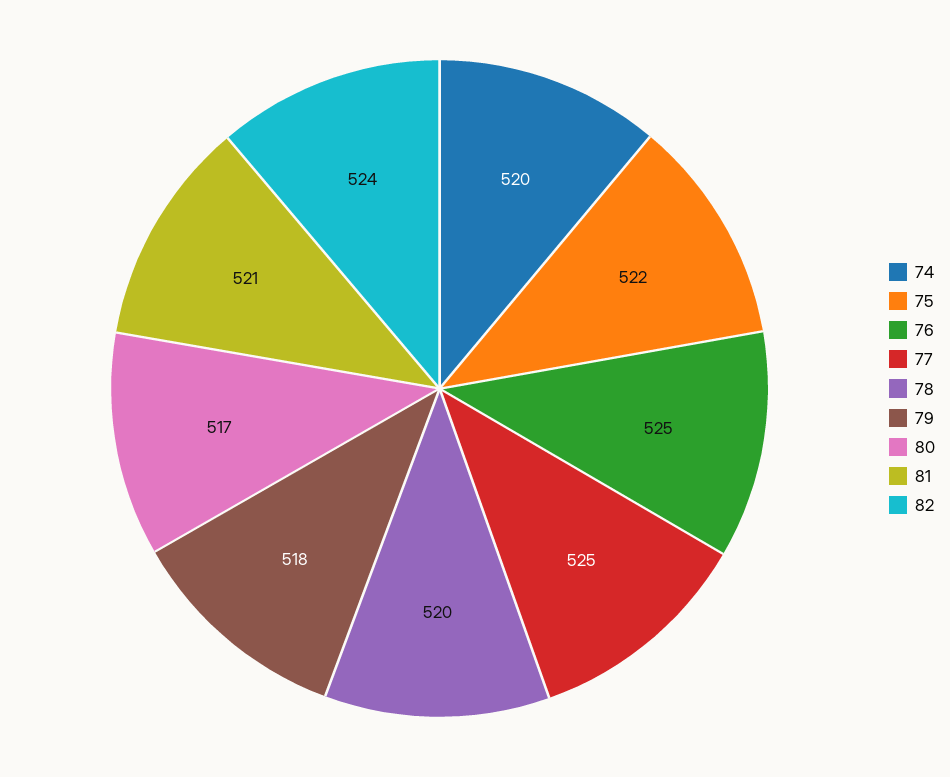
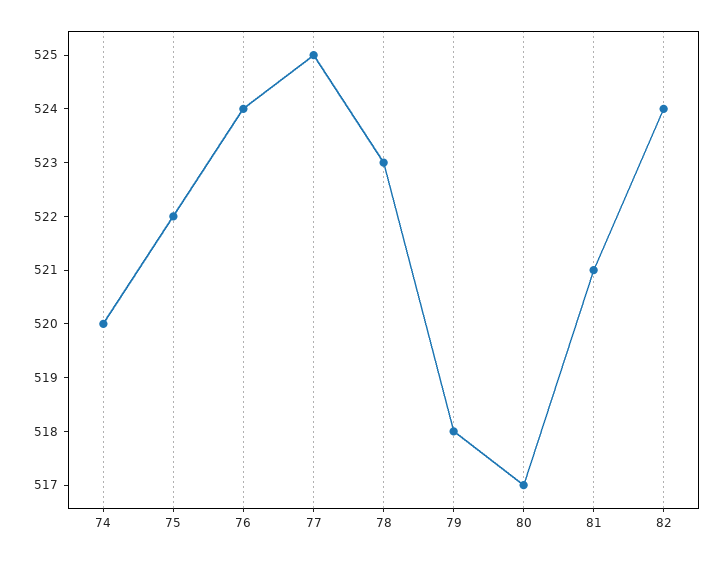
  {
    "74": 520,
    "75": 522,
-   "76": 525,
+   "76": 524,
    "77": 525,
-   "78": 520,
+   "78": 523,
    "79": 518,
    "80": 517,
    "81": 521,
    "82": 524
  }

